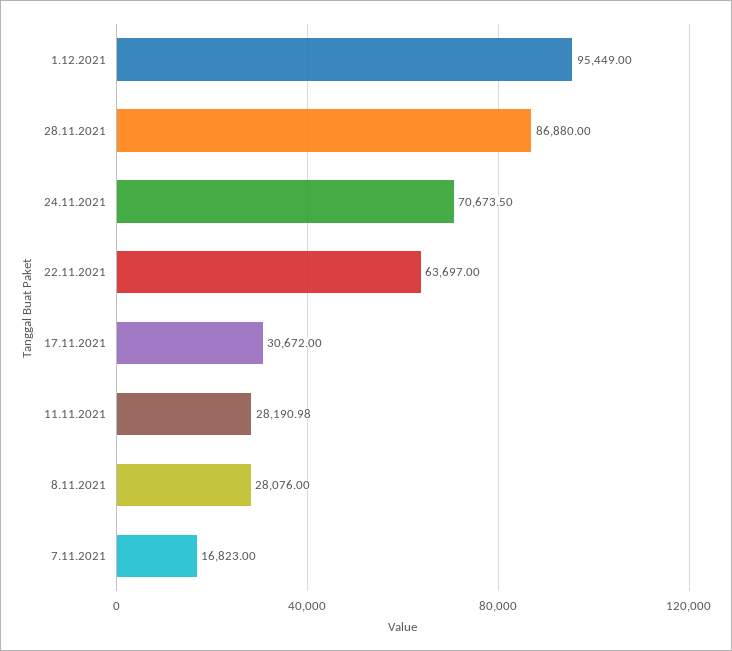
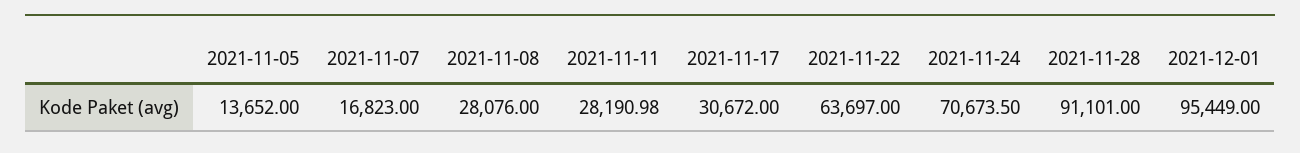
  {
    "1.12.2021": 95449,
-   "28.11.2021": 86880,
+   "28.11.2021": 91101,
    "24.11.2021": 70673.5,
    "22.11.2021": 63697,
    "17.11.2021": 30672,
    "11.11.2021": 28190.98,
    "8.11.2021": 28076,
-   "7.11.2021": 16823
+   "7.11.2021": 16823,
+   "2021-11-05": 13652
  }

